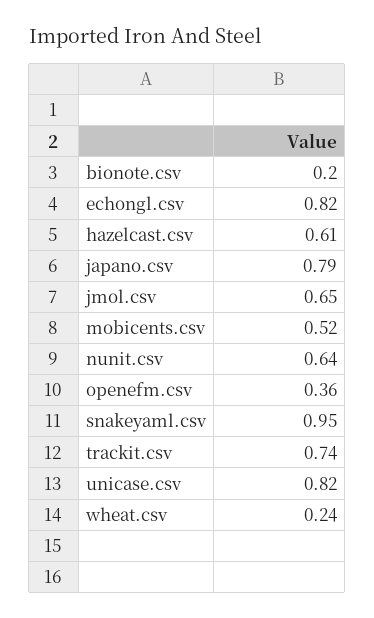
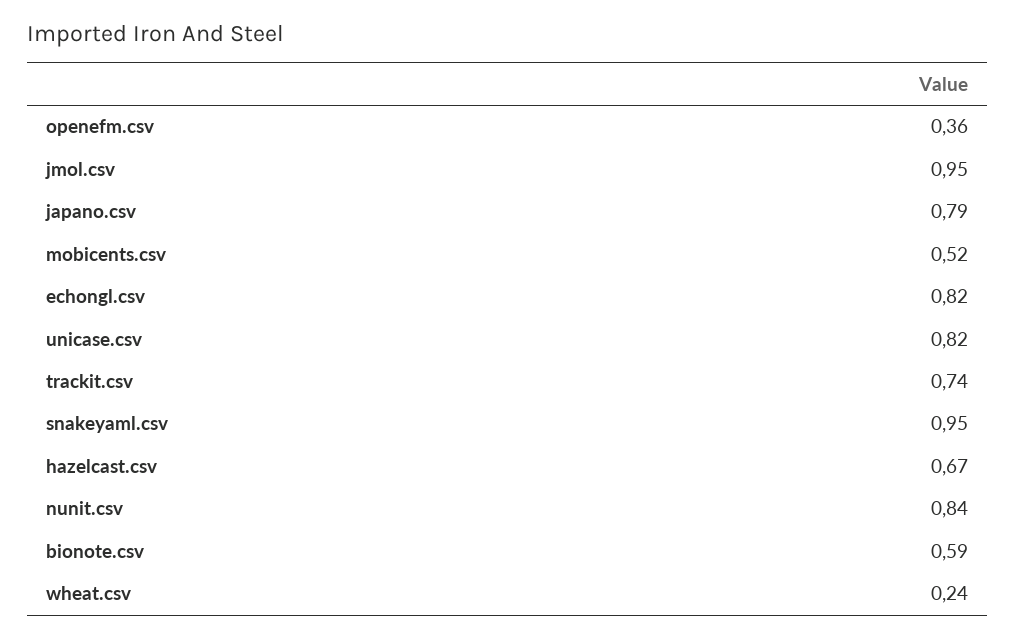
  {
-   "bionote.csv": 0.2,
+   "bionote.csv": 0.59,
    "echongl.csv": 0.82,
-   "hazelcast.csv": 0.61,
+   "hazelcast.csv": 0.67,
    "japano.csv": 0.79,
-   "jmol.csv": 0.65,
+   "jmol.csv": 0.95,
    "mobicents.csv": 0.52,
-   "nunit.csv": 0.64,
+   "nunit.csv": 0.84,
    "openefm.csv": 0.36,
    "snakeyaml.csv": 0.95,
    "trackit.csv": 0.74,
    "unicase.csv": 0.82,
    "wheat.csv": 0.24
  }

